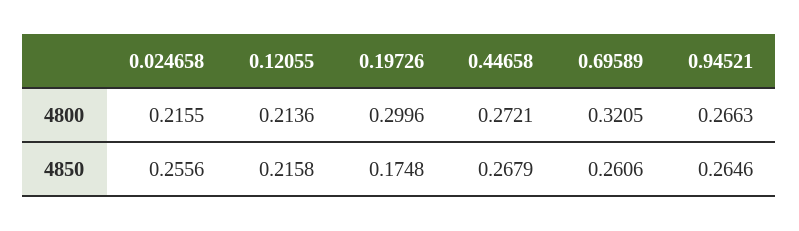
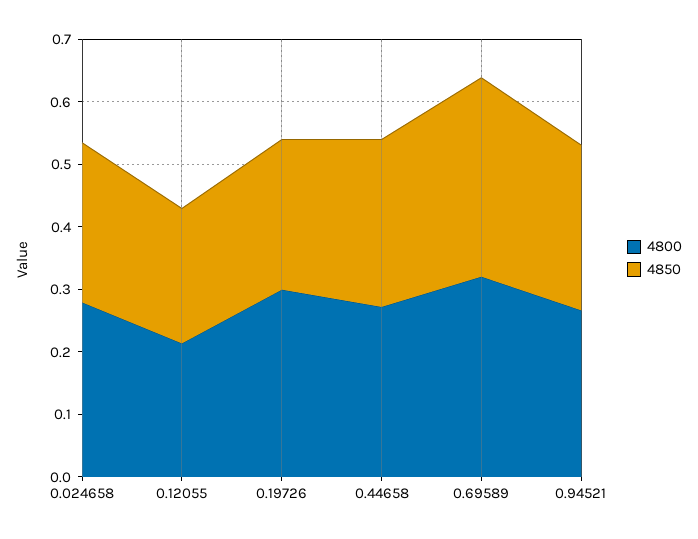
  {
    "4800": {
-     "0.024658": 0.2155,
+     "0.024658": 0.28,
      "0.12055": 0.2136,
      "0.19726": 0.2996,
      "0.44658": 0.2721,
      "0.69589": 0.3205,
      "0.94521": 0.2663
    },
    "4850": {
      "0.024658": 0.2556,
      "0.12055": 0.2158,
-     "0.19726": 0.1748,
+     "0.19726": 0.24,
      "0.44658": 0.2679,
-     "0.69589": 0.2606,
+     "0.69589": 0.32,
      "0.94521": 0.2646
    }
  }

